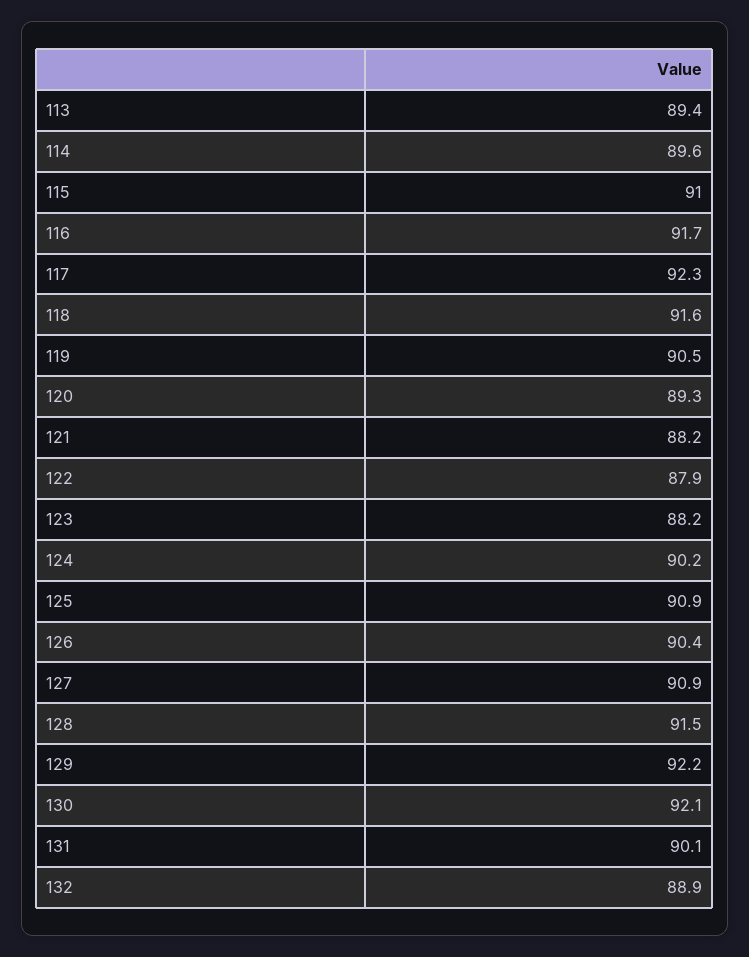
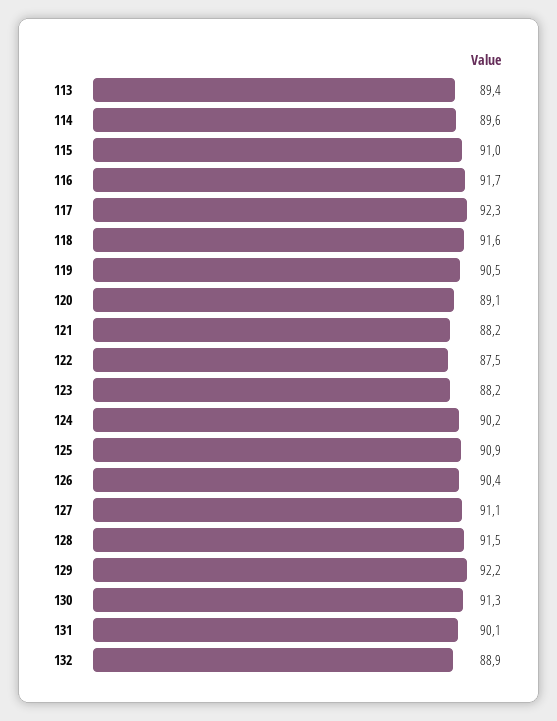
  {
    "113": 89.4,
    "114": 89.6,
    "115": 91,
    "116": 91.7,
    "117": 92.3,
    "118": 91.6,
    "119": 90.5,
-   "120": 89.3,
+   "120": 89.1,
    "121": 88.2,
-   "122": 87.9,
+   "122": 87.5,
    "123": 88.2,
    "124": 90.2,
    "125": 90.9,
    "126": 90.4,
-   "127": 90.9,
+   "127": 91.1,
    "128": 91.5,
    "129": 92.2,
-   "130": 92.1,
+   "130": 91.3,
    "131": 90.1,
    "132": 88.9
  }

